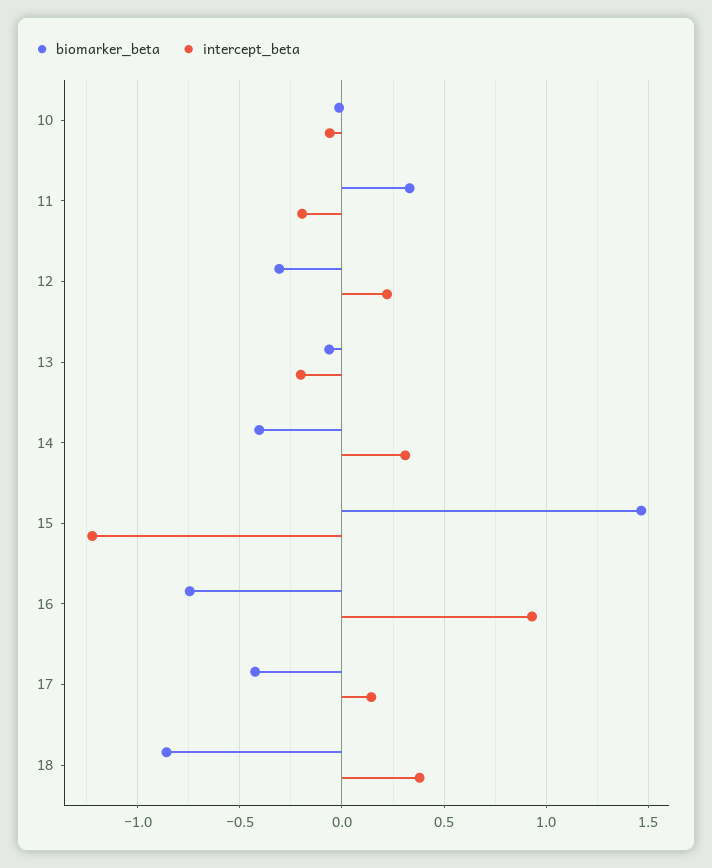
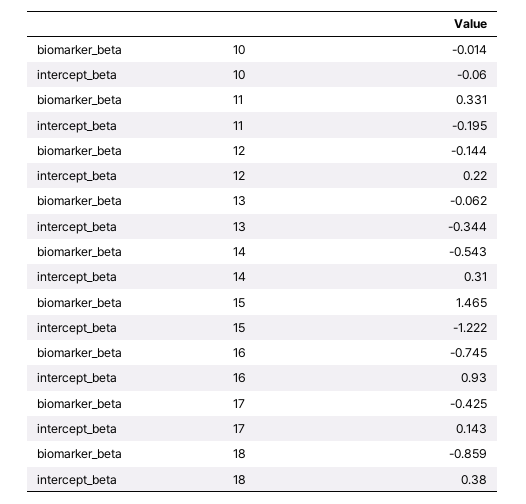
  {
    "biomarker_beta": {
      "10": -0.014,
      "11": 0.331,
-     "12": -0.3,
+     "12": -0.144,
      "13": -0.062,
-     "14": -0.4,
+     "14": -0.543,
      "15": 1.465,
      "16": -0.745,
      "17": -0.425,
      "18": -0.859
    },
    "intercept_beta": {
      "10": -0.06,
      "11": -0.195,
      "12": 0.22,
-     "13": -0.2,
+     "13": -0.344,
      "14": 0.31,
      "15": -1.222,
      "16": 0.93,
      "17": 0.143,
      "18": 0.38
    }
  }

